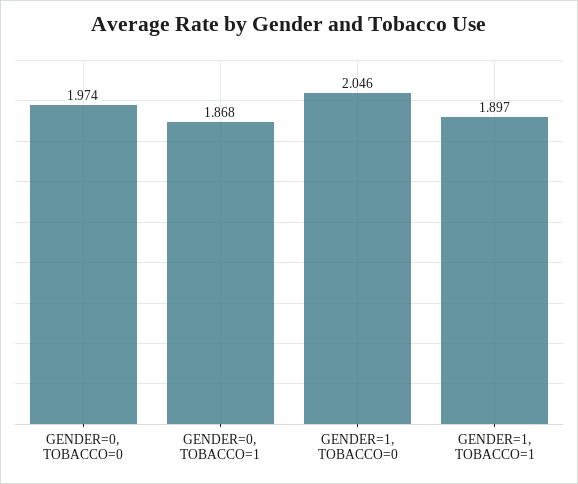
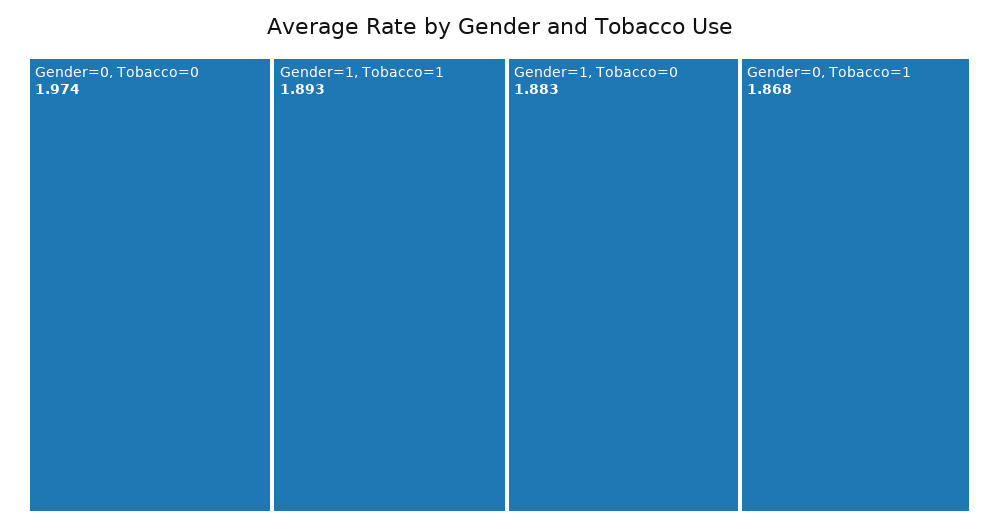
  {
    "GENDER=0, TOBACCO=0": 1.974,
    "GENDER=0, TOBACCO=1": 1.868,
-   "GENDER=1, TOBACCO=0": 2.046,
+   "GENDER=1, TOBACCO=0": 1.883,
-   "GENDER=1, TOBACCO=1": 1.897
+   "GENDER=1, TOBACCO=1": 1.893
  }

